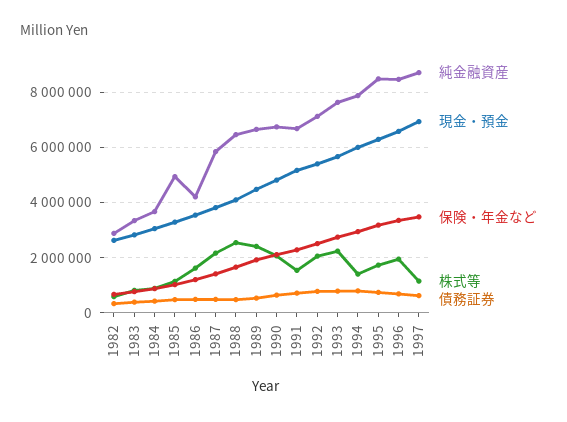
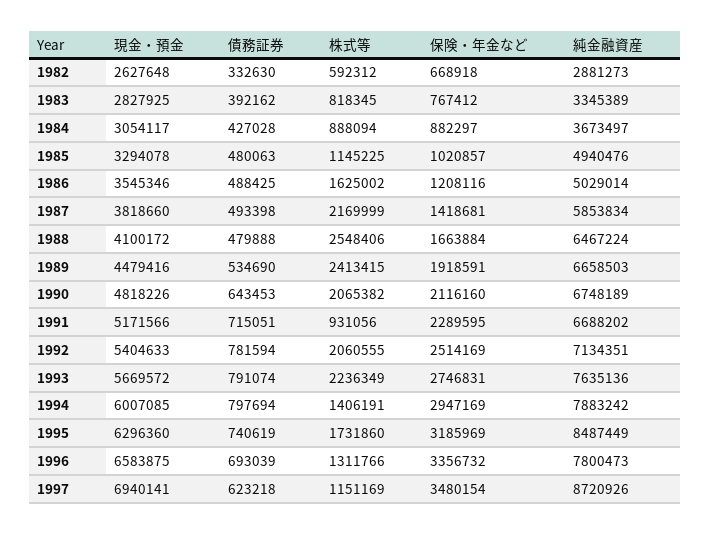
  {
    "純金融資産": {
      "1982": 2881273,
      "1983": 3345389,
      "1984": 3673497,
      "1985": 4940476,
-     "1986": 4250000,
+     "1986": 5029014,
      "1987": 5853834,
      "1988": 6467224,
      "1989": 6658503,
      "1990": 6748189,
      "1991": 6688202,
      "1992": 7134351,
      "1993": 7635136,
      "1994": 7883242,
      "1995": 8487449,
-     "1996": 8500000,
+     "1996": 7800473,
      "1997": 8720926
    },
    "現金・預金": {
      "1982": 2627648,
      "1983": 2827925,
      "1984": 3054117,
      "1985": 3294078,
      "1986": 3545346,
      "1987": 3818660,
      "1988": 4100172,
      "1989": 4479416,
      "1990": 4818226,
      "1991": 5171566,
      "1992": 5404633,
      "1993": 5669572,
      "1994": 6007085,
      "1995": 6296360,
      "1996": 6583875,
      "1997": 6940141
    },
    "保険・年金など": {
      "1982": 668918,
      "1983": 767412,
      "1984": 882297,
      "1985": 1020857,
      "1986": 1208116,
      "1987": 1418681,
      "1988": 1663884,
      "1989": 1918591,
      "1990": 2116160,
      "1991": 2289595,
      "1992": 2514169,
      "1993": 2746831,
      "1994": 2947169,
      "1995": 3185969,
      "1996": 3356732,
      "1997": 3480154
    },
    "株式等": {
      "1982": 592312,
      "1983": 818345,
      "1984": 888094,
      "1985": 1145225,
      "1986": 1625002,
      "1987": 2169999,
      "1988": 2548406,
      "1989": 2413415,
      "1990": 2065382,
-     "1991": 1500000,
+     "1991": 931056,
      "1992": 2060555,
      "1993": 2236349,
      "1994": 1406191,
      "1995": 1731860,
-     "1996": 2000000,
+     "1996": 1311766,
      "1997": 1151169
    },
    "債務証券": {
      "1982": 332630,
      "1983": 392162,
      "1984": 427028,
      "1985": 480063,
      "1986": 488425,
      "1987": 493398,
      "1988": 479888,
      "1989": 534690,
      "1990": 643453,
      "1991": 715051,
      "1992": 781594,
      "1993": 791074,
      "1994": 797694,
      "1995": 740619,
      "1996": 693039,
      "1997": 623218
    }
  }

